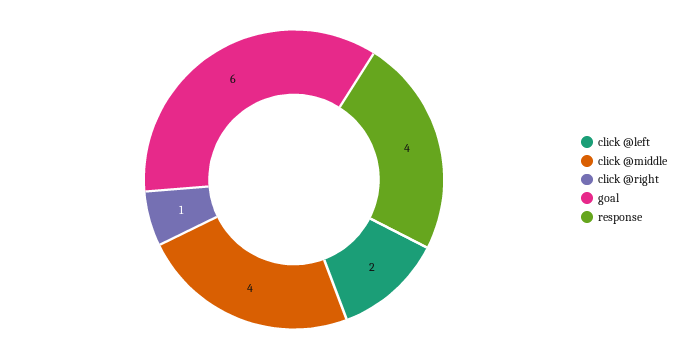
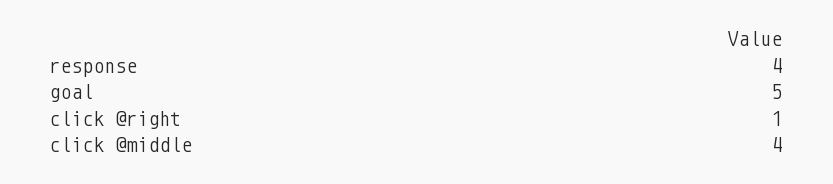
  {
-   "click @left": 2,
    "click @middle": 4,
    "click @right": 1,
-   "goal": 6,
+   "goal": 5,
    "response": 4
  }

